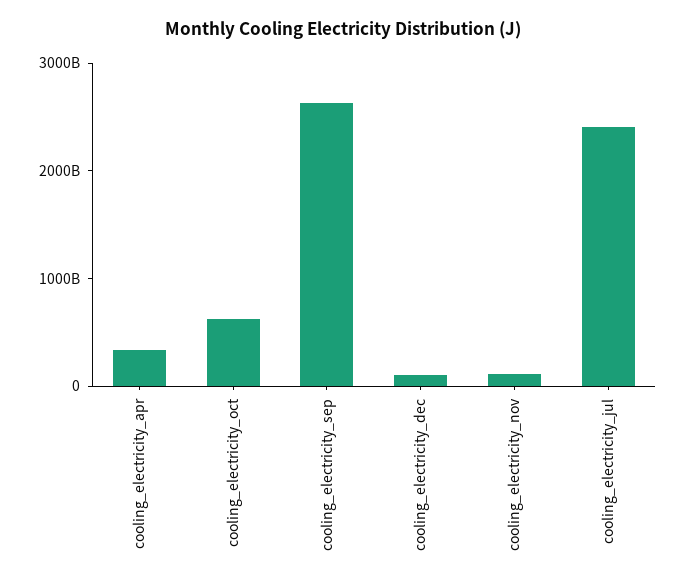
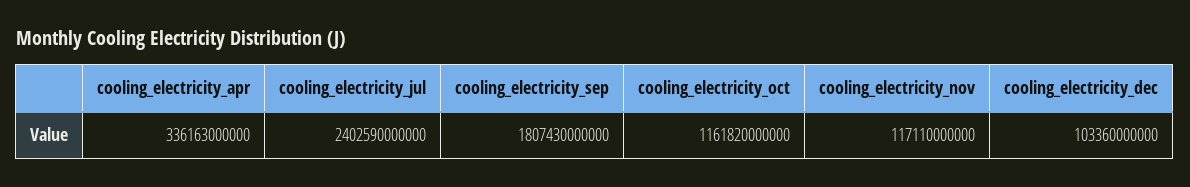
  {
    "cooling_electricity_apr": 336163000000,
-   "cooling_electricity_oct": 600000000000,
+   "cooling_electricity_oct": 1161820000000,
-   "cooling_electricity_sep": 2600000000000,
+   "cooling_electricity_sep": 1807430000000,
    "cooling_electricity_dec": 103360000000,
    "cooling_electricity_nov": 117110000000,
    "cooling_electricity_jul": 2402590000000
  }

